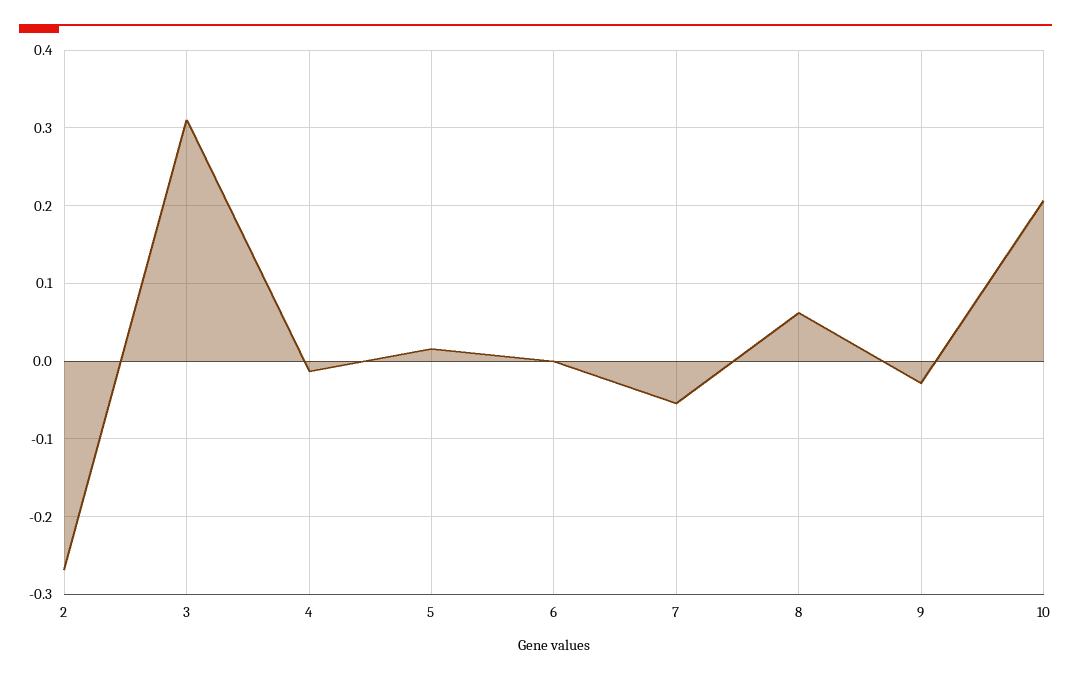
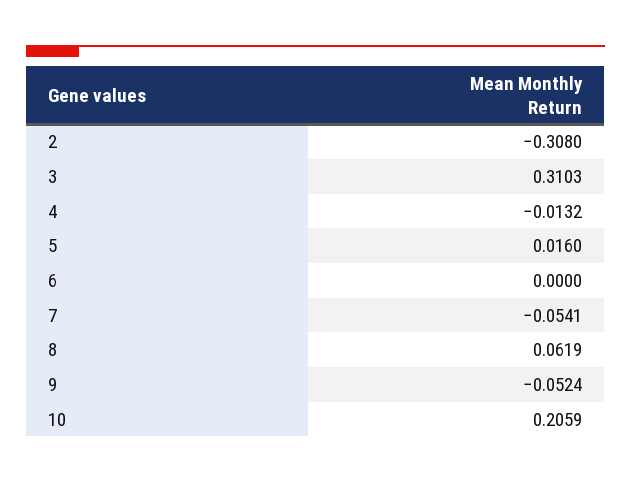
  {
-   "2": -0.27,
+   "2": -0.308,
    "3": 0.3103,
    "4": -0.0132,
    "5": 0.016,
    "6": 0,
    "7": -0.0541,
    "8": 0.0619,
-   "9": -0.03,
+   "9": -0.0524,
    "10": 0.2059
  }

